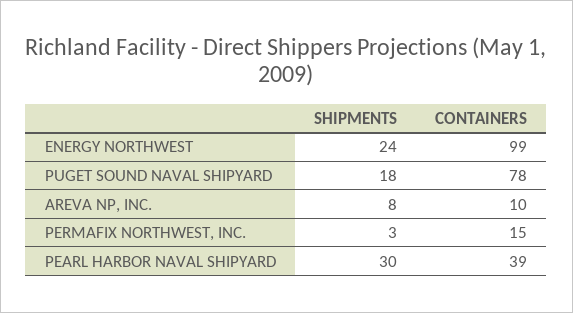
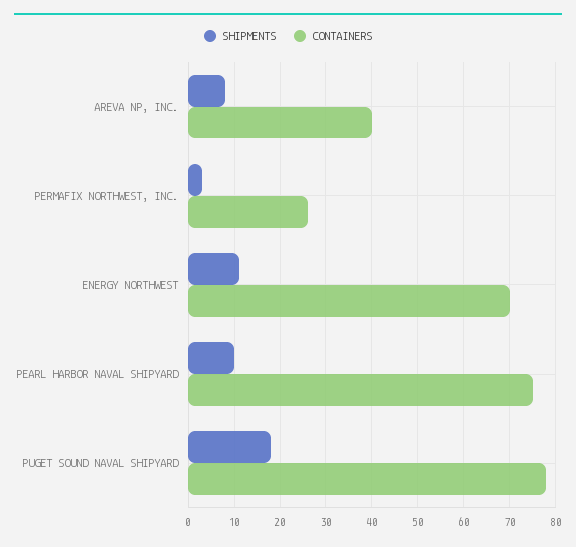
  {
    "SHIPMENTS": {
-     "ENERGY NORTHWEST": 24,
+     "ENERGY NORTHWEST": 10,
      "PUGET SOUND NAVAL SHIPYARD": 18,
      "AREVA NP, INC.": 8,
      "PERMAFIX NORTHWEST, INC.": 3,
-     "PEARL HARBOR NAVAL SHIPYARD": 30
+     "PEARL HARBOR NAVAL SHIPYARD": 10
    },
    "CONTAINERS": {
-     "ENERGY NORTHWEST": 99,
+     "ENERGY NORTHWEST": 70,
      "PUGET SOUND NAVAL SHIPYARD": 78,
-     "AREVA NP, INC.": 10,
+     "AREVA NP, INC.": 40,
-     "PERMAFIX NORTHWEST, INC.": 15,
+     "PERMAFIX NORTHWEST, INC.": 25,
-     "PEARL HARBOR NAVAL SHIPYARD": 39
+     "PEARL HARBOR NAVAL SHIPYARD": 75
    }
  }

